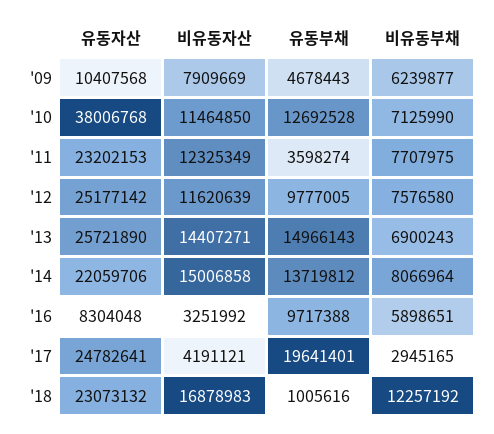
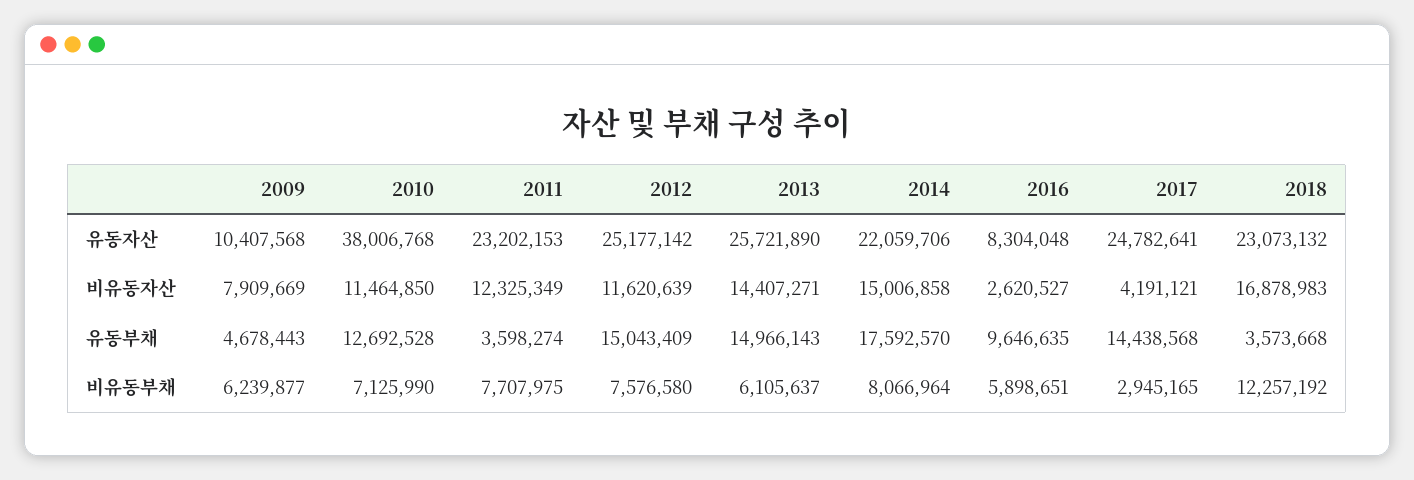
  {
    "유동자산": {
      "'09": 10407568,
      "'10": 38006768,
      "'11": 23202153,
      "'12": 25177142,
      "'13": 25721890,
      "'14": 22059706,
      "'16": 8304048,
      "'17": 24782641,
      "'18": 23073132
    },
    "비유동자산": {
      "'09": 7909669,
      "'10": 11464850,
      "'11": 12325349,
      "'12": 11620639,
      "'13": 14407271,
      "'14": 15006858,
-     "'16": 3251992,
+     "'16": 2620527,
      "'17": 4191121,
      "'18": 16878983
    },
    "유동부채": {
      "'09": 4678443,
      "'10": 12692528,
      "'11": 3598274,
-     "'12": 9777005,
+     "'12": 15043409,
      "'13": 14966143,
-     "'14": 13719812,
+     "'14": 17592570,
-     "'16": 9717388,
+     "'16": 9646635,
-     "'17": 19641401,
+     "'17": 14438568,
-     "'18": 1005616
+     "'18": 3573668
    },
    "비유동부채": {
      "'09": 6239877,
      "'10": 7125990,
      "'11": 7707975,
      "'12": 7576580,
-     "'13": 6900243,
+     "'13": 6105637,
      "'14": 8066964,
      "'16": 5898651,
      "'17": 2945165,
      "'18": 12257192
    }
  }

